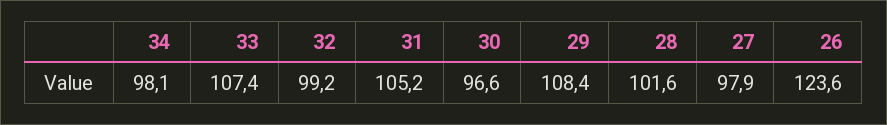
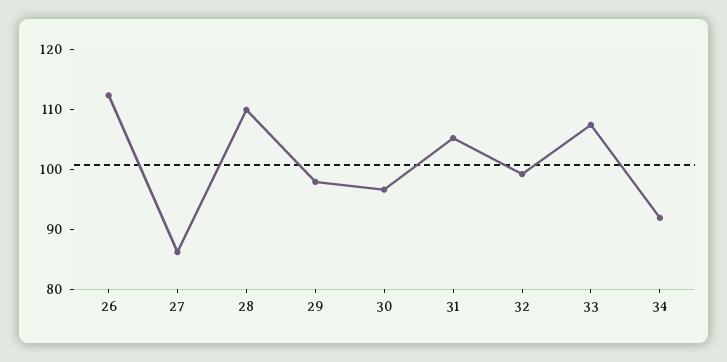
  {
-   "34": 98.1,
+   "34": 92,
    "33": 107.4,
    "32": 99.2,
    "31": 105.2,
    "30": 96.6,
-   "29": 108.4,
+   "29": 98,
-   "28": 101.6,
+   "28": 110,
-   "27": 97.9,
+   "27": 86,
-   "26": 123.6
+   "26": 112
  }

